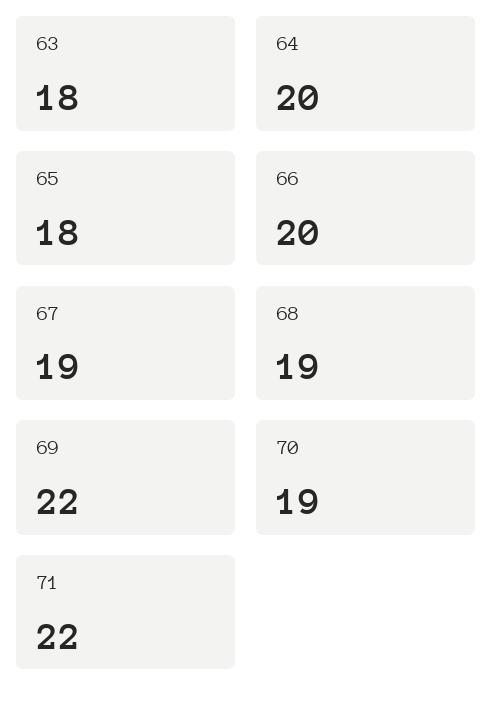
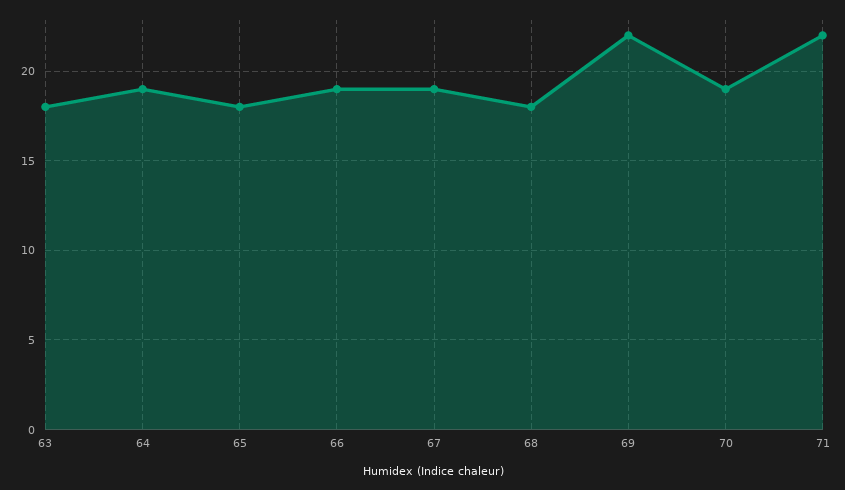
  {
    "63": 18,
-   "64": 20,
+   "64": 19,
    "65": 18,
-   "66": 20,
+   "66": 19,
    "67": 19,
-   "68": 19,
+   "68": 18,
    "69": 22,
    "70": 19,
    "71": 22
  }

